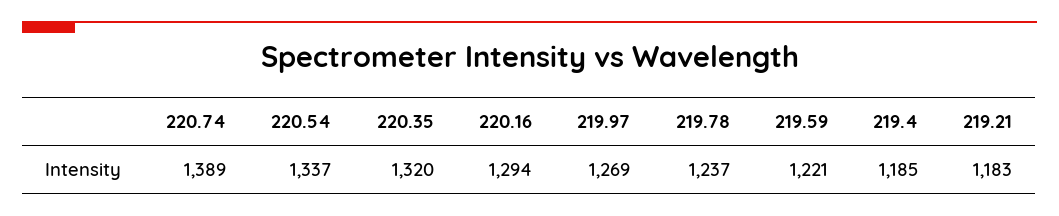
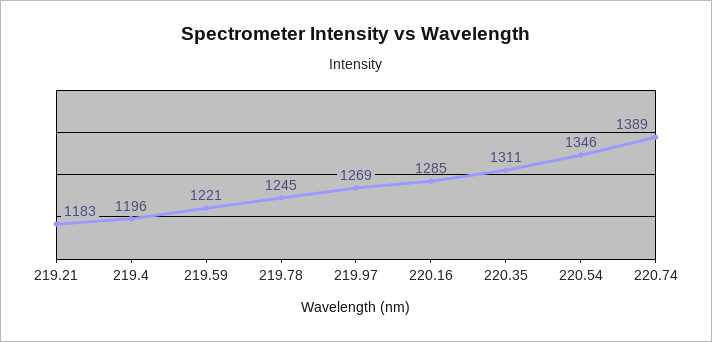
  {
    "220.74": 1389,
-   "220.54": 1337,
+   "220.54": 1346,
-   "220.35": 1320,
+   "220.35": 1311,
-   "220.16": 1294,
+   "220.16": 1285,
    "219.97": 1269,
-   "219.78": 1237,
+   "219.78": 1245,
    "219.59": 1221,
-   "219.4": 1185,
+   "219.4": 1196,
    "219.21": 1183
  }

